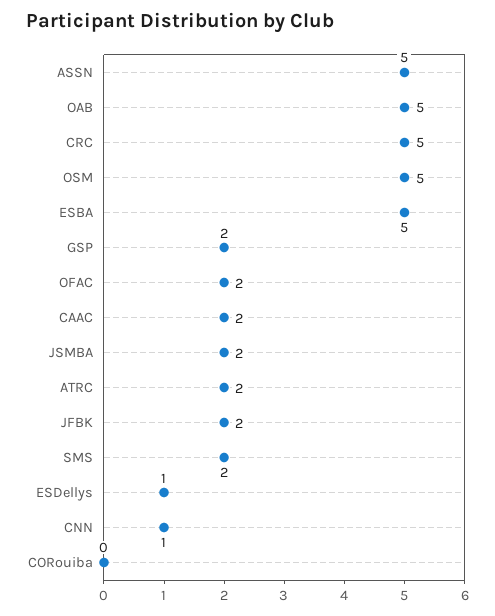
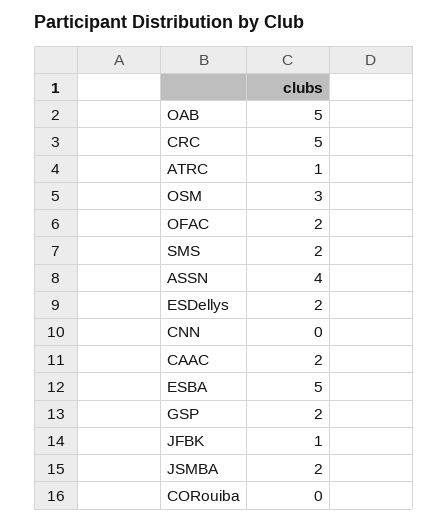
  {
-   "ASSN": 5,
+   "ASSN": 4,
    "OAB": 5,
    "CRC": 5,
-   "OSM": 5,
+   "OSM": 3,
    "ESBA": 5,
    "GSP": 2,
    "OFAC": 2,
    "CAAC": 2,
    "JSMBA": 2,
-   "ATRC": 2,
+   "ATRC": 1,
-   "JFBK": 2,
+   "JFBK": 1,
    "SMS": 2,
-   "ESDellys": 1,
+   "ESDellys": 2,
-   "CNN": 1,
+   "CNN": 0,
    "CORouiba": 0
  }

